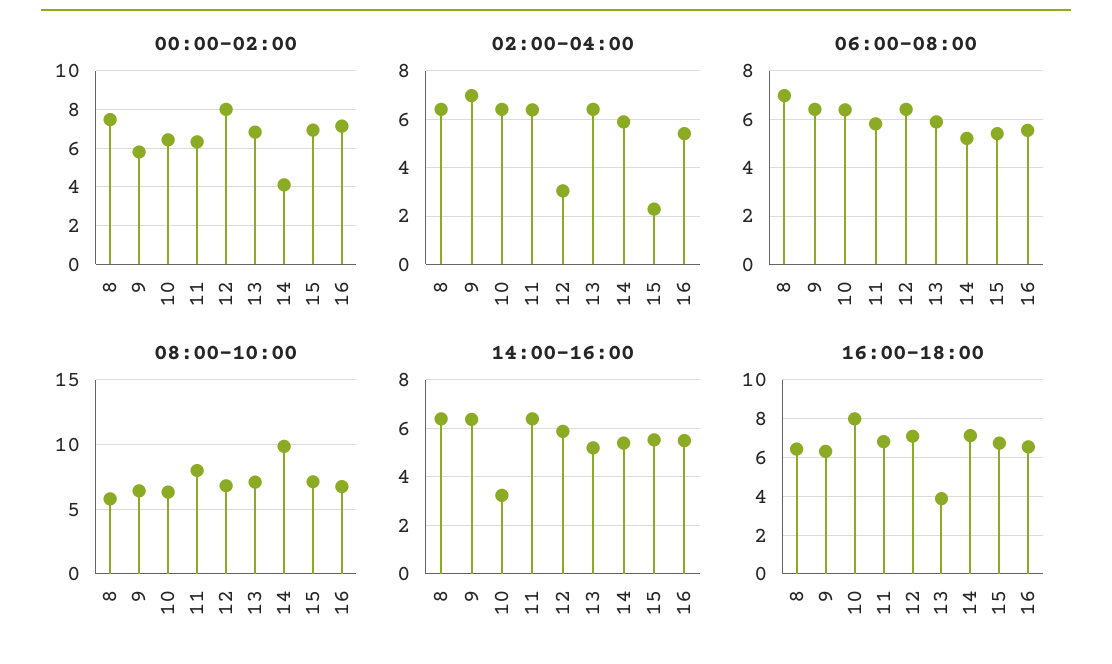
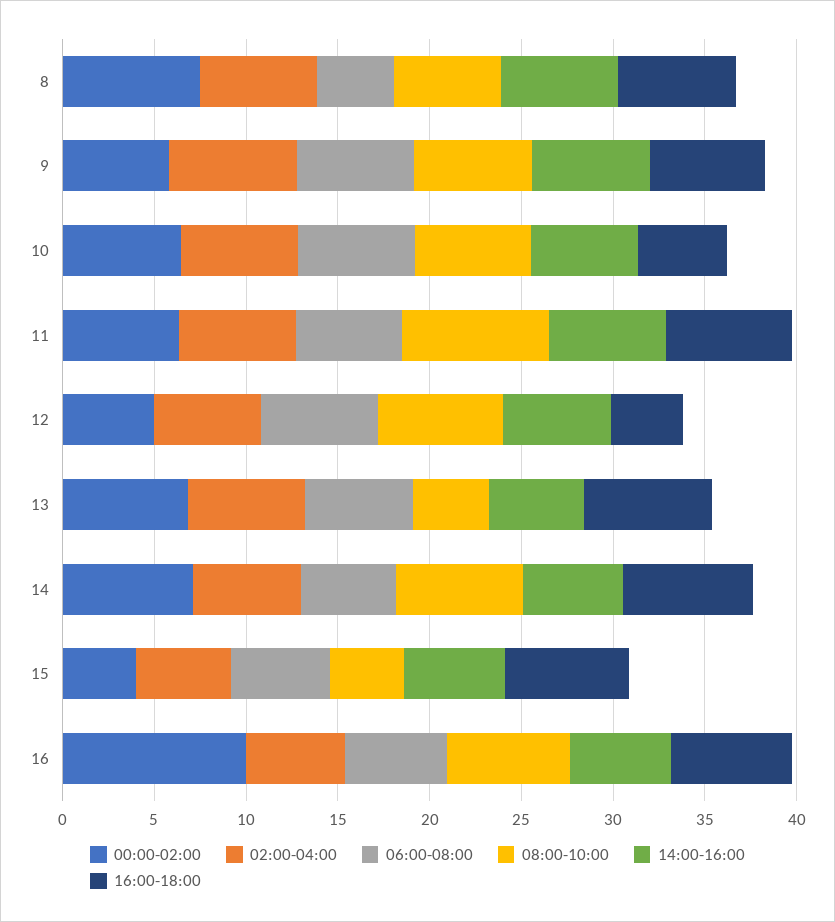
  {
    "00:00-02:00": {
      "8": 7.5,
      "9": 6,
      "10": 6.5,
      "11": 6.5,
-     "12": 8,
+     "12": 5,
      "13": 7,
-     "14": 4,
+     "14": 7,
-     "15": 7,
+     "15": 4,
-     "16": 7
+     "16": 10
    },
    "02:00-04:00": {
      "8": 6.5,
      "9": 7,
      "10": 6.5,
      "11": 6.5,
-     "12": 3,
+     "12": 6,
      "13": 6.5,
      "14": 6,
-     "15": 2.25,
+     "15": 5,
      "16": 5.5
    },
    "06:00-08:00": {
-     "8": 7,
+     "8": 4,
      "9": 6.5,
      "10": 6.5,
      "11": 5.75,
      "12": 6.5,
      "13": 6,
      "14": 5.25,
      "15": 5.5,
      "16": 5.5
    },
    "08:00-10:00": {
      "8": 6,
      "9": 6.5,
      "10": 6.5,
      "11": 8,
      "12": 7,
-     "13": 7,
+     "13": 4,
-     "14": 10,
+     "14": 7,
-     "15": 7,
+     "15": 4,
      "16": 7
    },
    "14:00-16:00": {
      "8": 6.5,
      "9": 6.5,
-     "10": 3.25,
+     "10": 6,
      "11": 6.5,
      "12": 6,
      "13": 5.25,
      "14": 5.5,
      "15": 5.5,
      "16": 5.5
    },
    "16:00-18:00": {
      "8": 6.5,
      "9": 6.5,
-     "10": 8,
+     "10": 5,
      "11": 7,
-     "12": 7,
+     "12": 4,
-     "13": 4,
+     "13": 7,
      "14": 7,
      "15": 7,
      "16": 6.5
    }
  }

